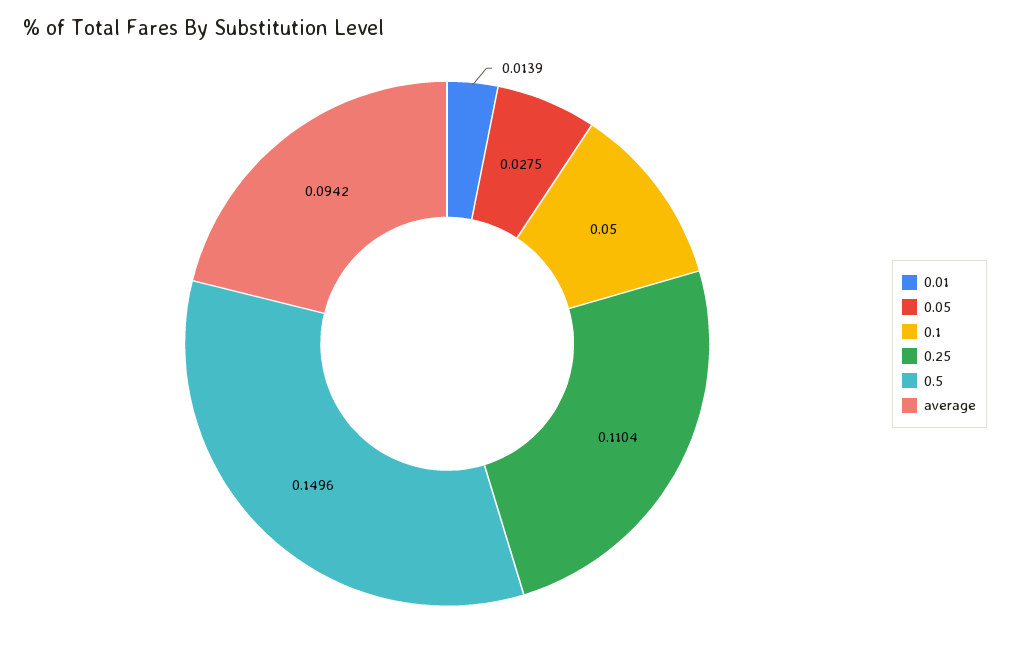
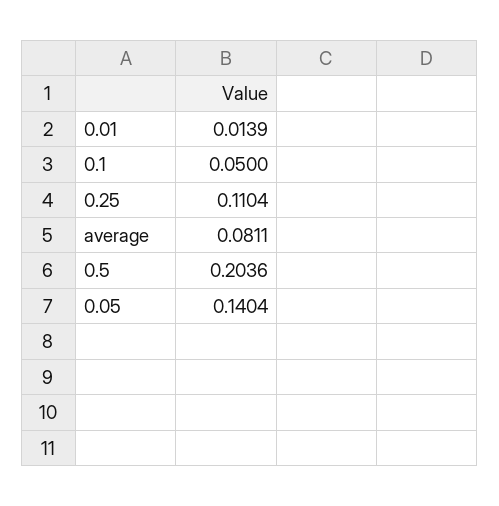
  {
    "0.01": 0.0139,
-   "0.05": 0.0275,
+   "0.05": 0.1404,
    "0.1": 0.05,
    "0.25": 0.1104,
-   "0.5": 0.1496,
+   "0.5": 0.2036,
-   "average": 0.0942
+   "average": 0.0811
  }

